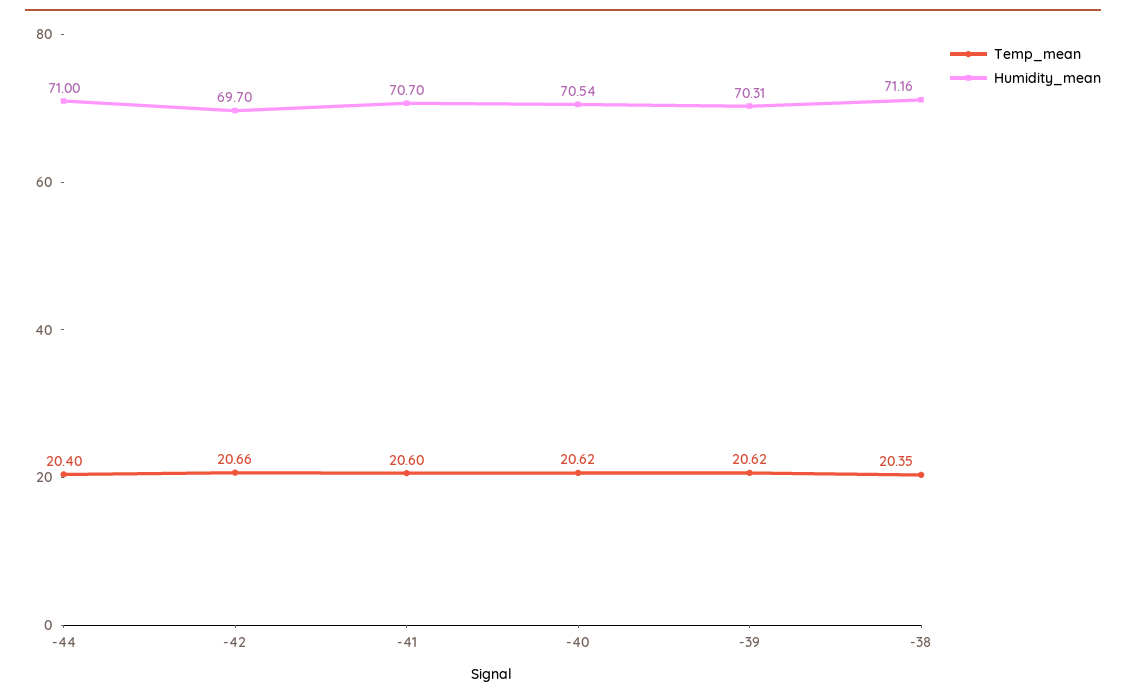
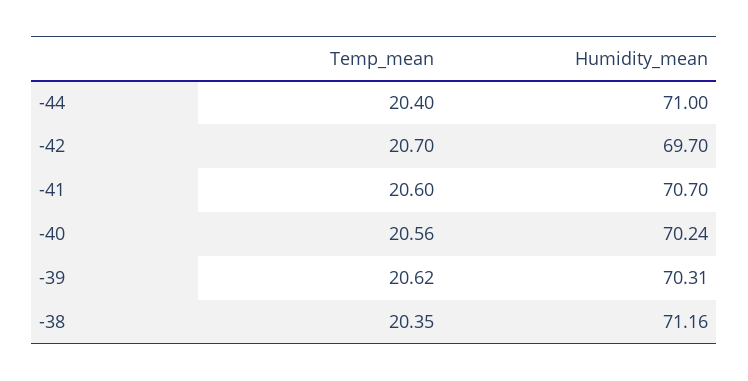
  {
    "Temp_mean": {
      "-44": 20.4,
-     "-42": 20.66,
+     "-42": 20.7,
      "-41": 20.6,
-     "-40": 20.62,
+     "-40": 20.56,
      "-39": 20.62,
      "-38": 20.35
    },
    "Humidity_mean": {
      "-44": 71,
      "-42": 69.7,
      "-41": 70.7,
-     "-40": 70.54,
+     "-40": 70.24,
      "-39": 70.31,
      "-38": 71.16
    }
  }

